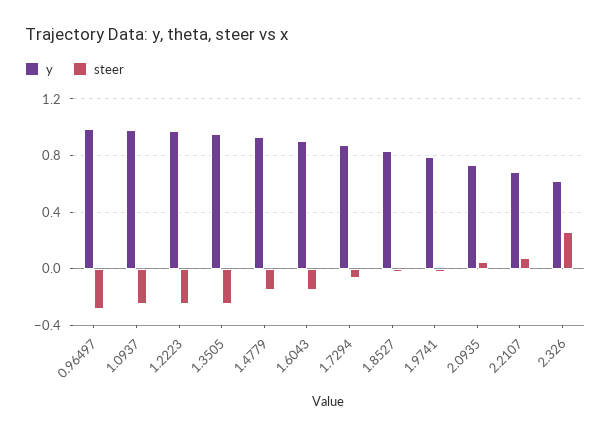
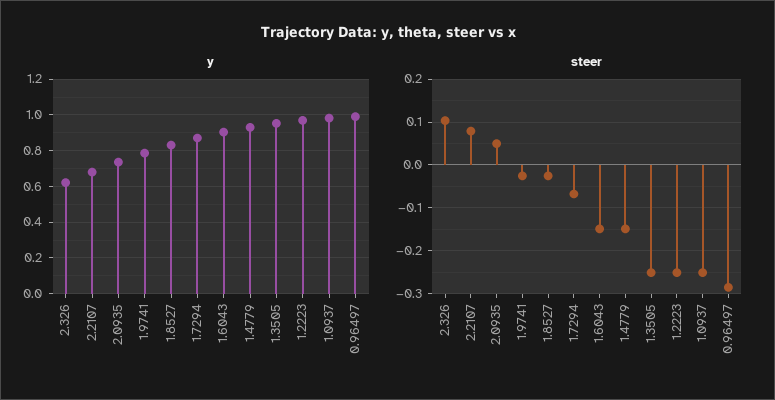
  {
    "y": {
      "0.96497": 1,
      "1.0937": 1,
      "1.2223": 0.95,
      "1.3505": 0.95,
      "1.4779": 0.95,
      "1.6043": 0.9,
      "1.7294": 0.85,
      "1.8527": 0.85,
      "1.9741": 0.8,
      "2.0935": 0.75,
      "2.2107": 0.7,
      "2.326": 0.6
    },
    "steer": {
      "0.96497": -0.28,
      "1.0937": -0.26,
      "1.2223": -0.26,
      "1.3505": -0.26,
      "1.4779": -0.14,
      "1.6043": -0.14,
      "1.7294": -0.06,
      "1.8527": -0.02,
      "1.9741": -0.02,
      "2.0935": 0.04,
      "2.2107": 0.08,
-     "2.326": 0.25
+     "2.326": 0.1
    }
  }

